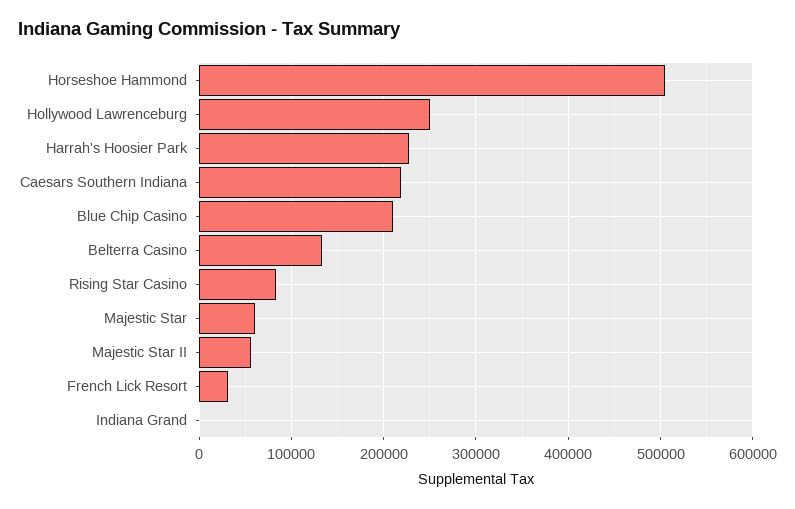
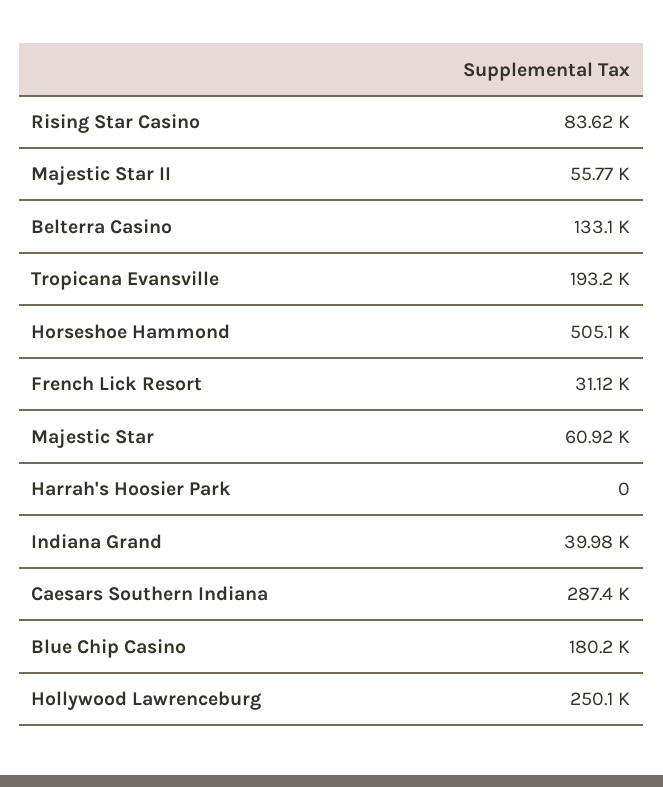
  {
    "Horseshoe Hammond": 505100,
    "Hollywood Lawrenceburg": 250100,
-   "Harrah's Hoosier Park": 230000,
+   "Harrah's Hoosier Park": 0,
-   "Caesars Southern Indiana": 220000,
+   "Caesars Southern Indiana": 287400,
-   "Blue Chip Casino": 210000,
+   "Blue Chip Casino": 180200,
    "Belterra Casino": 133100,
    "Rising Star Casino": 83620,
    "Majestic Star": 60920,
    "Majestic Star II": 55770,
    "French Lick Resort": 31120,
-   "Indiana Grand": 0
+   "Indiana Grand": 39980,
+   "Tropicana Evansville": 193200
  }

